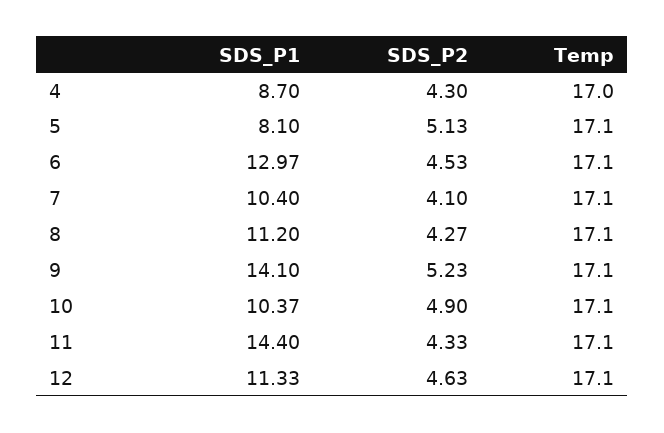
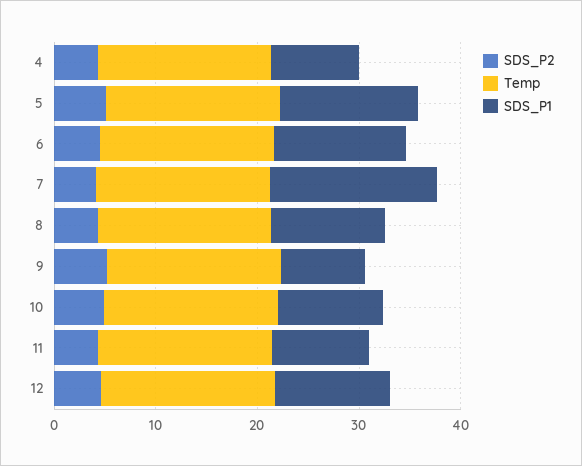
  {
    "SDS_P1": {
      "4": 8.7,
-     "5": 8.1,
+     "5": 14,
      "6": 12.97,
-     "7": 10.4,
+     "7": 16,
      "8": 11.2,
-     "9": 14.1,
+     "9": 8,
      "10": 10.37,
-     "11": 14.4,
+     "11": 10,
      "12": 11.33
    },
    "SDS_P2": {
      "4": 4.3,
      "5": 5.13,
      "6": 4.53,
      "7": 4.1,
      "8": 4.27,
      "9": 5.23,
      "10": 4.9,
      "11": 4.33,
      "12": 4.63
    },
    "Temp": {
      "4": 17,
      "5": 17.1,
      "6": 17.1,
      "7": 17.1,
      "8": 17.1,
      "9": 17.1,
      "10": 17.1,
      "11": 17.1,
      "12": 17.1
    }
  }

